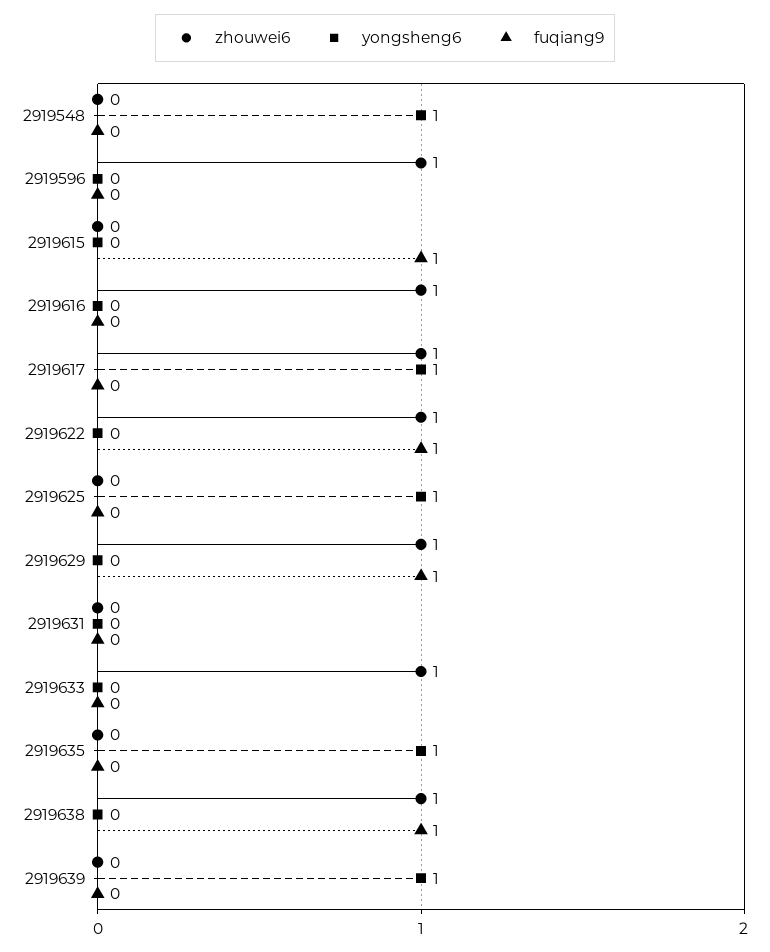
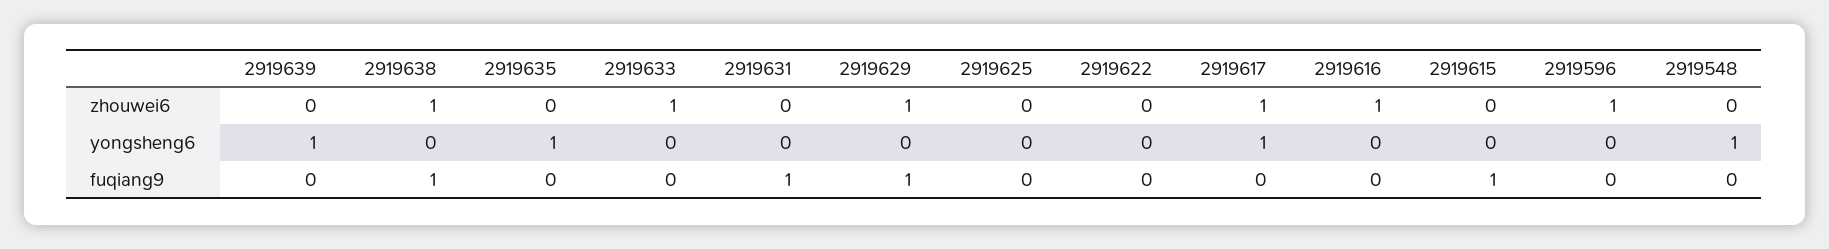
  {
    "zhouwei6": {
      "2919548": 0,
      "2919596": 1,
      "2919615": 0,
      "2919616": 1,
      "2919617": 1,
-     "2919622": 1,
+     "2919622": 0,
      "2919625": 0,
      "2919629": 1,
      "2919631": 0,
      "2919633": 1,
      "2919635": 0,
      "2919638": 1,
      "2919639": 0
    },
    "yongsheng6": {
      "2919548": 1,
      "2919596": 0,
      "2919615": 0,
      "2919616": 0,
      "2919617": 1,
      "2919622": 0,
-     "2919625": 1,
+     "2919625": 0,
      "2919629": 0,
      "2919631": 0,
      "2919633": 0,
      "2919635": 1,
      "2919638": 0,
      "2919639": 1
    },
    "fuqiang9": {
      "2919548": 0,
      "2919596": 0,
      "2919615": 1,
      "2919616": 0,
      "2919617": 0,
-     "2919622": 1,
+     "2919622": 0,
      "2919625": 0,
      "2919629": 1,
-     "2919631": 0,
+     "2919631": 1,
      "2919633": 0,
      "2919635": 0,
      "2919638": 1,
      "2919639": 0
    }
  }

